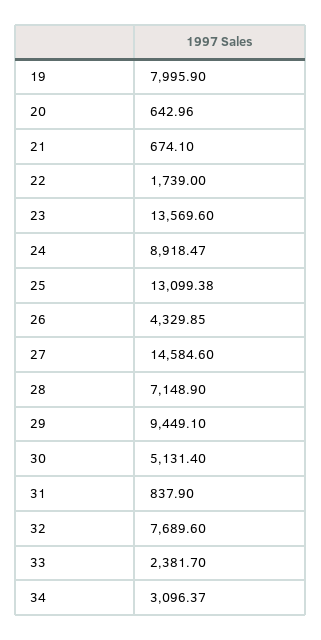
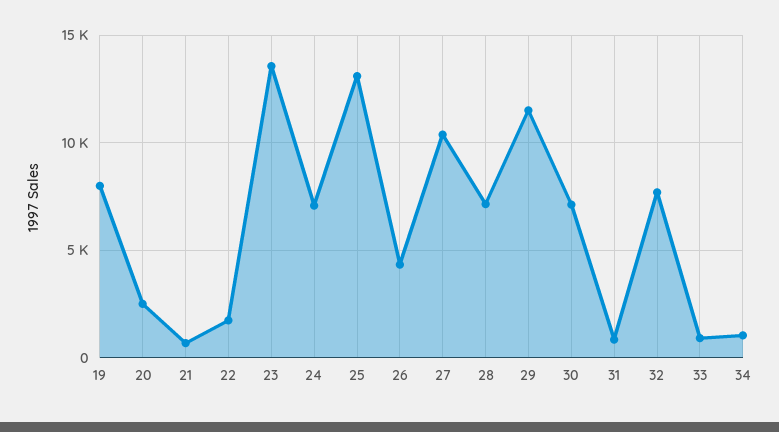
  {
    "19": 7995.9,
-   "20": 642.96,
+   "20": 2500,
    "21": 674.1,
    "22": 1739,
    "23": 13569.6,
-   "24": 8918.47,
+   "24": 7000,
    "25": 13099.38,
    "26": 4329.85,
-   "27": 14584.6,
+   "27": 10500,
    "28": 7148.9,
-   "29": 9449.1,
+   "29": 11500,
-   "30": 5131.4,
+   "30": 7000,
    "31": 837.9,
    "32": 7689.6,
-   "33": 2381.7,
+   "33": 1000,
-   "34": 3096.37
+   "34": 1000
  }

